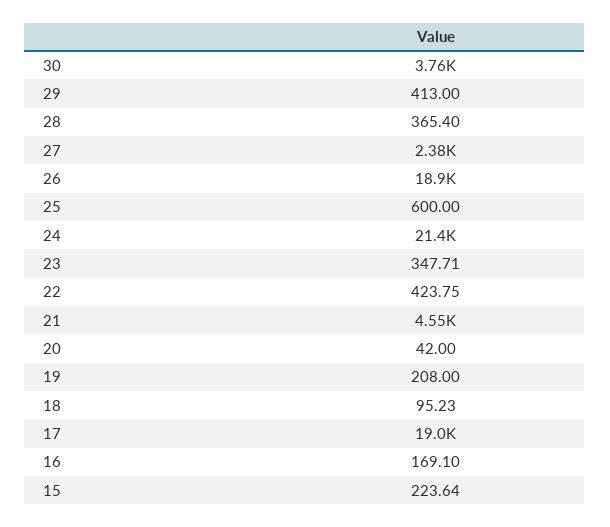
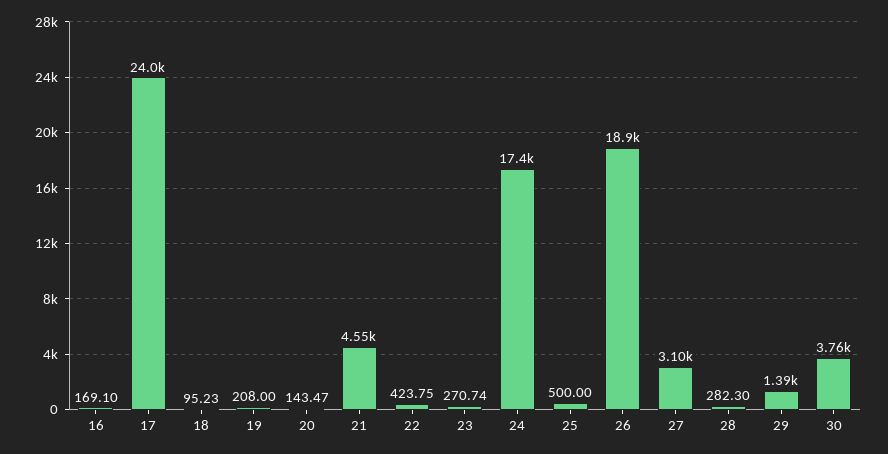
  {
    "30": 3760,
-   "29": 413,
+   "29": 1390,
-   "28": 365.4,
+   "28": 282.3,
-   "27": 2380,
+   "27": 3100,
    "26": 18900,
-   "25": 600,
+   "25": 500,
-   "24": 21400,
+   "24": 17400,
-   "23": 347.71,
+   "23": 270.74,
    "22": 423.75,
    "21": 4550,
-   "20": 42,
+   "20": 143.47,
    "19": 208,
    "18": 95.23,
-   "17": 19000,
+   "17": 24000,
-   "16": 169.1,
+   "16": 169.1
-   "15": 223.64
  }

